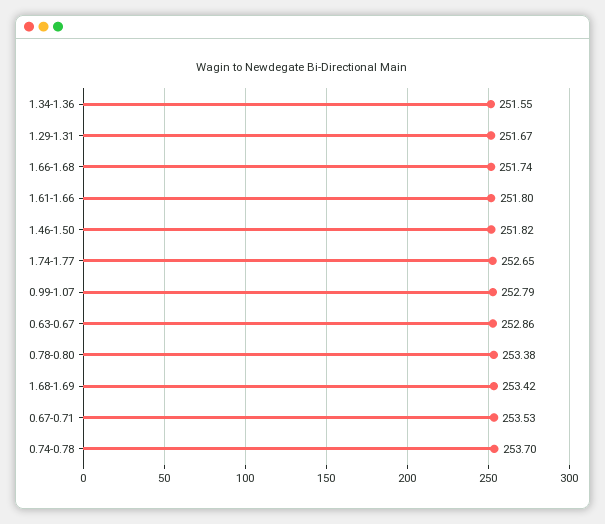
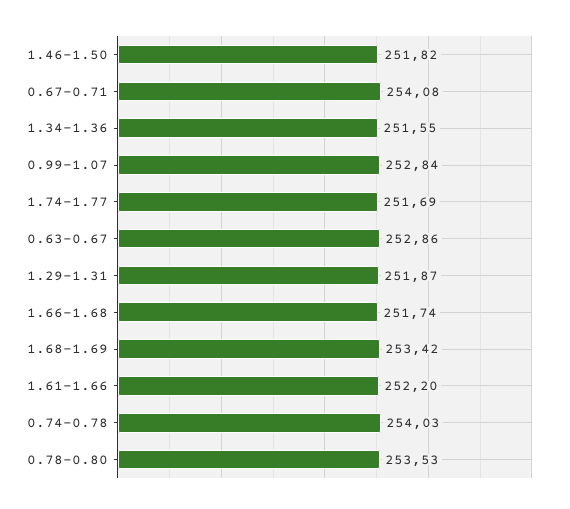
  {
    "1.34-1.36": 251.55,
-   "1.29-1.31": 251.67,
+   "1.29-1.31": 251.87,
    "1.66-1.68": 251.74,
-   "1.61-1.66": 251.8,
+   "1.61-1.66": 252.2,
    "1.46-1.50": 251.82,
-   "1.74-1.77": 252.65,
+   "1.74-1.77": 251.69,
-   "0.99-1.07": 252.79,
+   "0.99-1.07": 252.84,
    "0.63-0.67": 252.86,
-   "0.78-0.80": 253.38,
+   "0.78-0.80": 253.53,
    "1.68-1.69": 253.42,
-   "0.67-0.71": 253.53,
+   "0.67-0.71": 254.08,
-   "0.74-0.78": 253.7
+   "0.74-0.78": 254.03
  }

